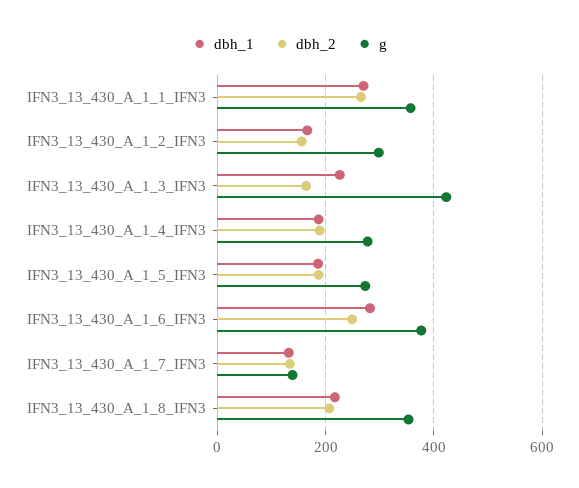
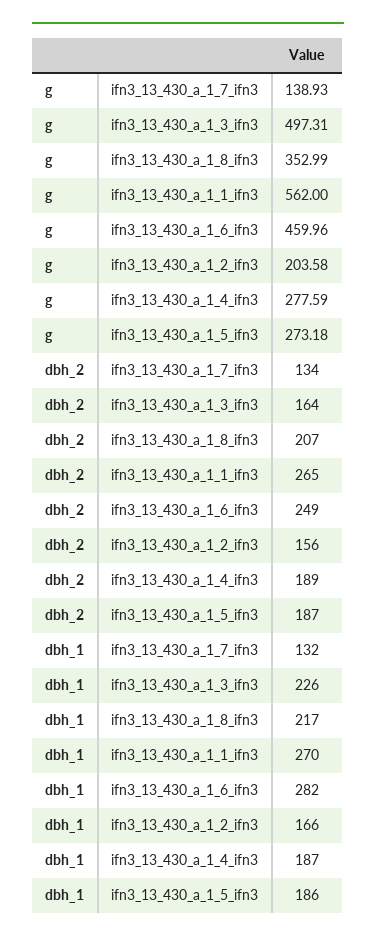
  {
    "dbh_1": {
      "IFN3_13_430_A_1_1_IFN3": 270,
      "IFN3_13_430_A_1_2_IFN3": 166,
      "IFN3_13_430_A_1_3_IFN3": 226,
      "IFN3_13_430_A_1_4_IFN3": 187,
      "IFN3_13_430_A_1_5_IFN3": 186,
      "IFN3_13_430_A_1_6_IFN3": 282,
      "IFN3_13_430_A_1_7_IFN3": 132,
      "IFN3_13_430_A_1_8_IFN3": 217
    },
    "dbh_2": {
      "IFN3_13_430_A_1_1_IFN3": 265,
      "IFN3_13_430_A_1_2_IFN3": 156,
      "IFN3_13_430_A_1_3_IFN3": 164,
      "IFN3_13_430_A_1_4_IFN3": 189,
      "IFN3_13_430_A_1_5_IFN3": 187,
      "IFN3_13_430_A_1_6_IFN3": 249,
      "IFN3_13_430_A_1_7_IFN3": 134,
      "IFN3_13_430_A_1_8_IFN3": 207
    },
    "g": {
-     "IFN3_13_430_A_1_1_IFN3": 360,
+     "IFN3_13_430_A_1_1_IFN3": 562,
-     "IFN3_13_430_A_1_2_IFN3": 300,
+     "IFN3_13_430_A_1_2_IFN3": 203.58,
-     "IFN3_13_430_A_1_3_IFN3": 420,
+     "IFN3_13_430_A_1_3_IFN3": 497.31,
      "IFN3_13_430_A_1_4_IFN3": 277.59,
      "IFN3_13_430_A_1_5_IFN3": 273.18,
-     "IFN3_13_430_A_1_6_IFN3": 380,
+     "IFN3_13_430_A_1_6_IFN3": 459.96,
      "IFN3_13_430_A_1_7_IFN3": 138.93,
      "IFN3_13_430_A_1_8_IFN3": 352.99
    }
  }

